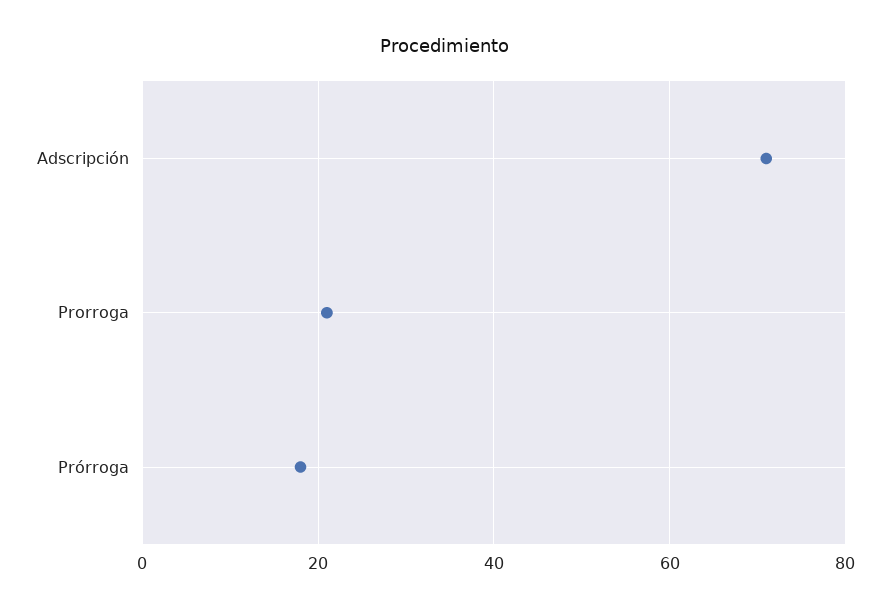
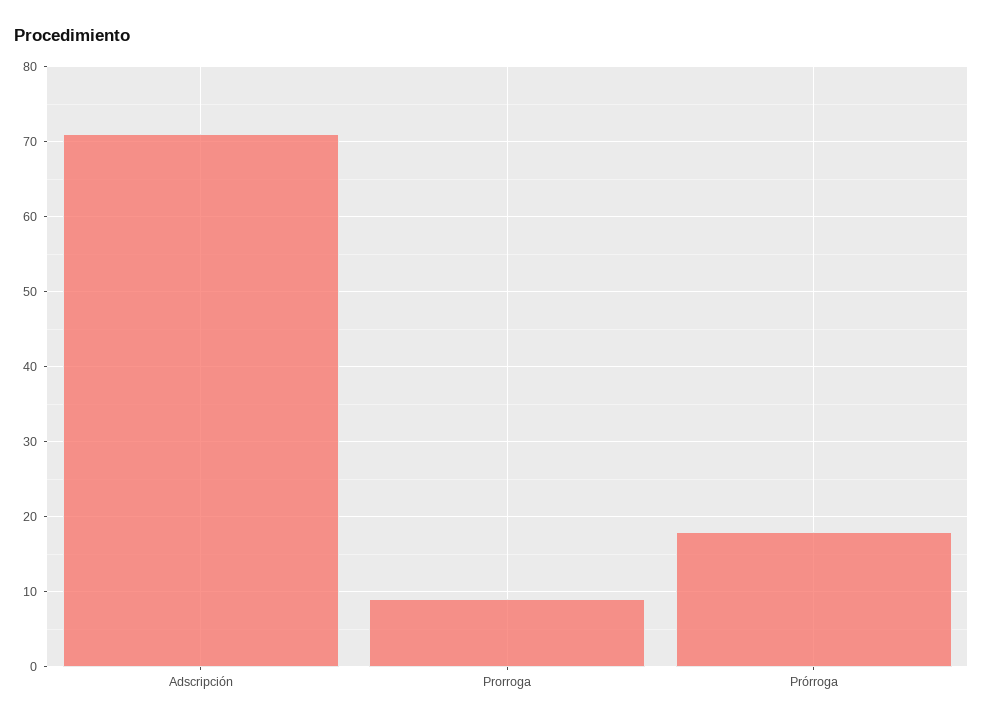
  {
    "Adscripción": 71,
-   "Prorroga": 20,
+   "Prorroga": 9,
    "Prórroga": 18
  }

